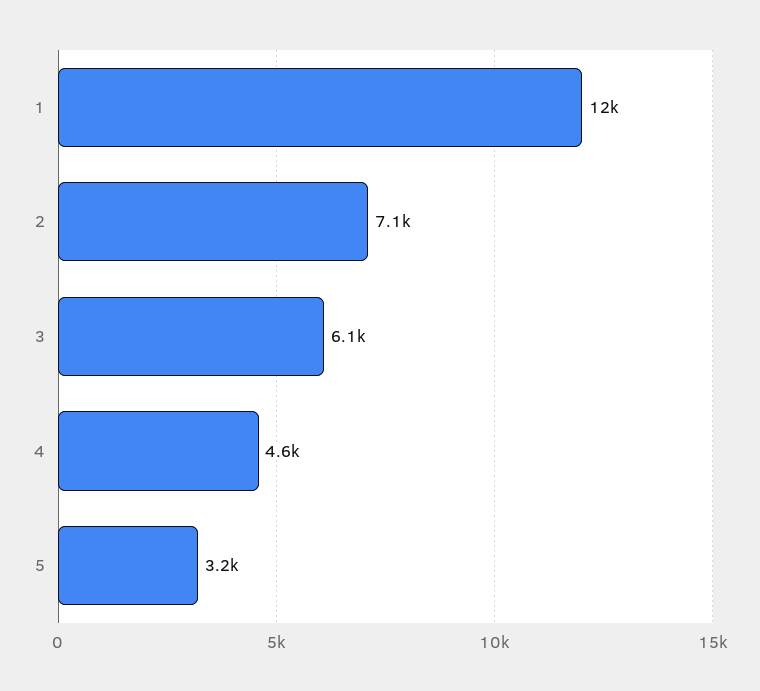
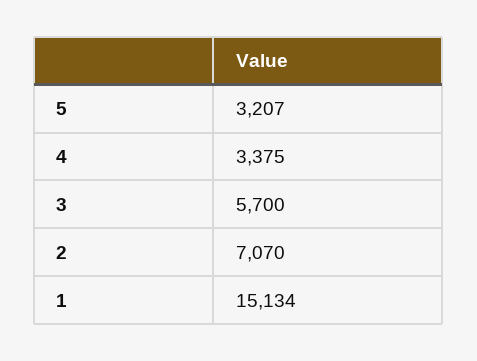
  {
-   "1": 12000,
+   "1": 15134,
    "2": 7070,
-   "3": 6100,
+   "3": 5700,
-   "4": 4600,
+   "4": 3375,
    "5": 3207
  }

